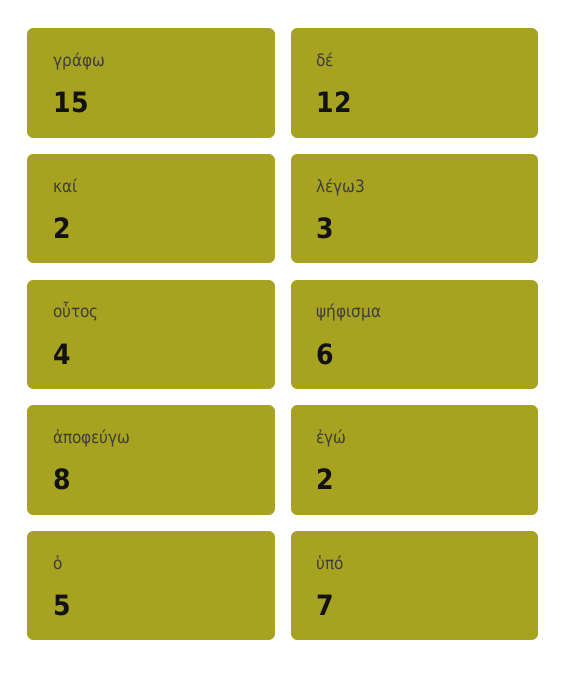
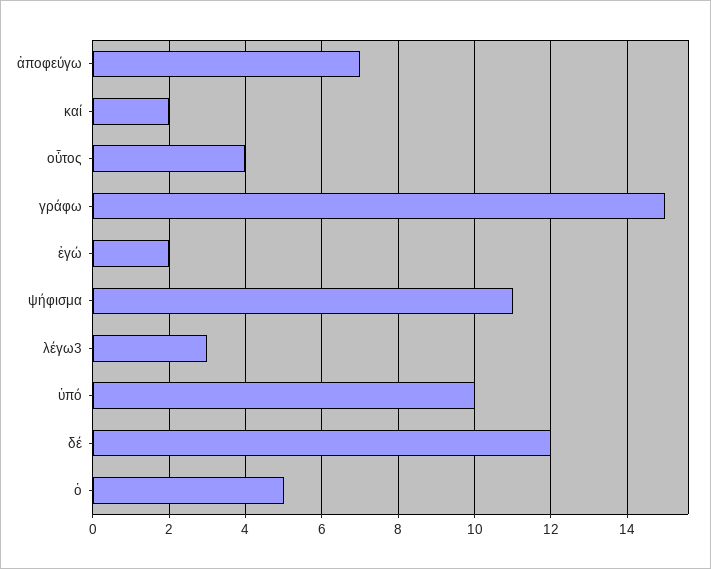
  {
    "γράφω": 15,
    "δέ": 12,
    "καί": 2,
    "λέγω3": 3,
    "οὗτος": 4,
-   "ψήφισμα": 6,
+   "ψήφισμα": 11,
-   "ἀποφεύγω": 8,
+   "ἀποφεύγω": 7,
    "ἐγώ": 2,
    "ὁ": 5,
-   "ὑπό": 7
+   "ὑπό": 10
  }

